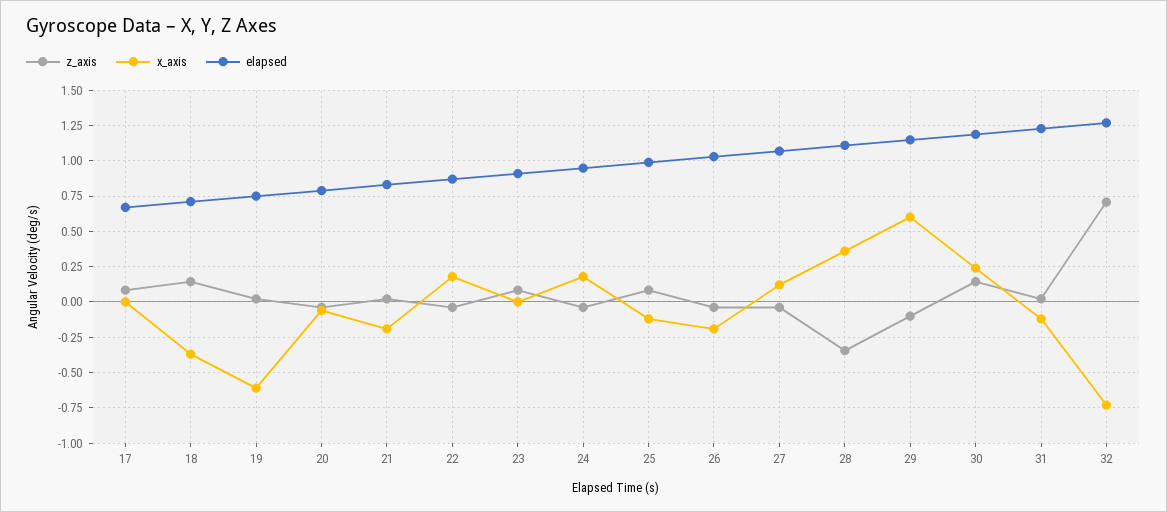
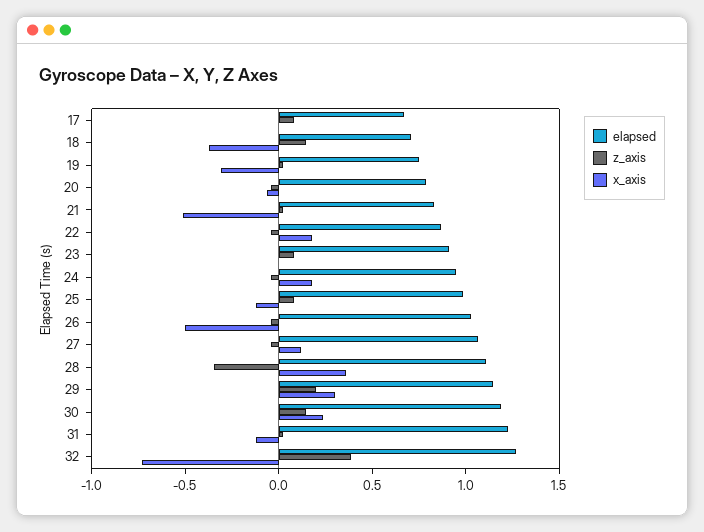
  {
    "z_axis": {
      "17": 0.1,
      "18": 0.15,
      "19": 0,
      "20": -0.05,
      "21": 0,
      "22": -0.05,
      "23": 0.1,
      "24": -0.05,
      "25": 0.1,
      "26": -0.05,
      "27": -0.05,
      "28": -0.35,
-     "29": -0.1,
+     "29": 0.2,
      "30": 0.15,
      "31": 0,
-     "32": 0.7
+     "32": 0.4
    },
    "x_axis": {
      "17": 0,
      "18": -0.35,
-     "19": -0.6,
+     "19": -0.3,
      "20": -0.05,
-     "21": -0.2,
+     "21": -0.5,
      "22": 0.2,
      "23": 0,
      "24": 0.2,
      "25": -0.1,
-     "26": -0.2,
+     "26": -0.5,
      "27": 0.1,
      "28": 0.35,
-     "29": 0.6,
+     "29": 0.3,
      "30": 0.25,
      "31": -0.1,
      "32": -0.75
    },
    "elapsed": {
      "17": 0.65,
      "18": 0.7,
      "19": 0.75,
      "20": 0.8,
      "21": 0.85,
      "22": 0.85,
      "23": 0.9,
      "24": 0.95,
      "25": 1,
      "26": 1.05,
      "27": 1.05,
      "28": 1.1,
      "29": 1.15,
      "30": 1.2,
      "31": 1.25,
      "32": 1.25
    }
  }

